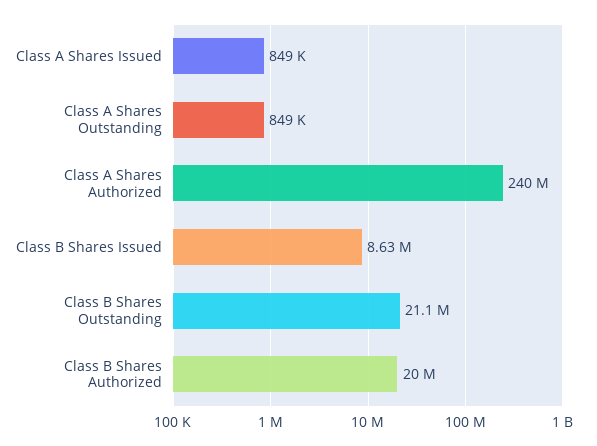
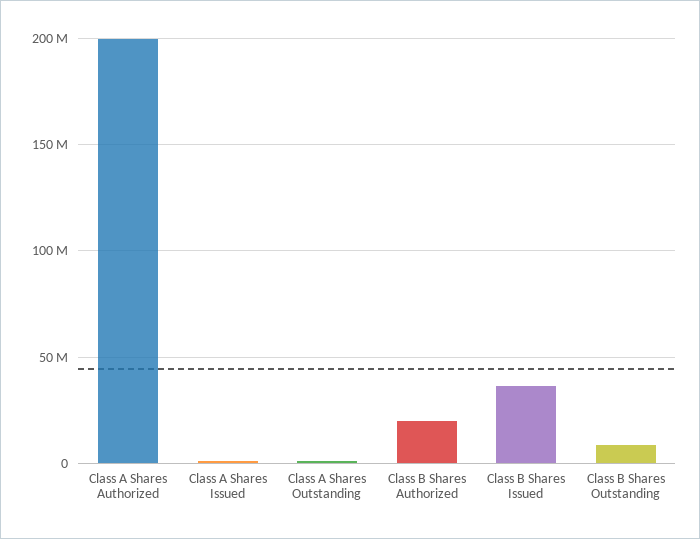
  {
    "Class A Shares Issued": 849000,
    "Class A Shares Outstanding": 849000,
-   "Class A Shares Authorized": 240000000,
+   "Class A Shares Authorized": 200000000,
-   "Class B Shares Issued": 8630000,
+   "Class B Shares Issued": 35000000,
-   "Class B Shares Outstanding": 21100000,
+   "Class B Shares Outstanding": 10000000,
    "Class B Shares Authorized": 20000000
  }

